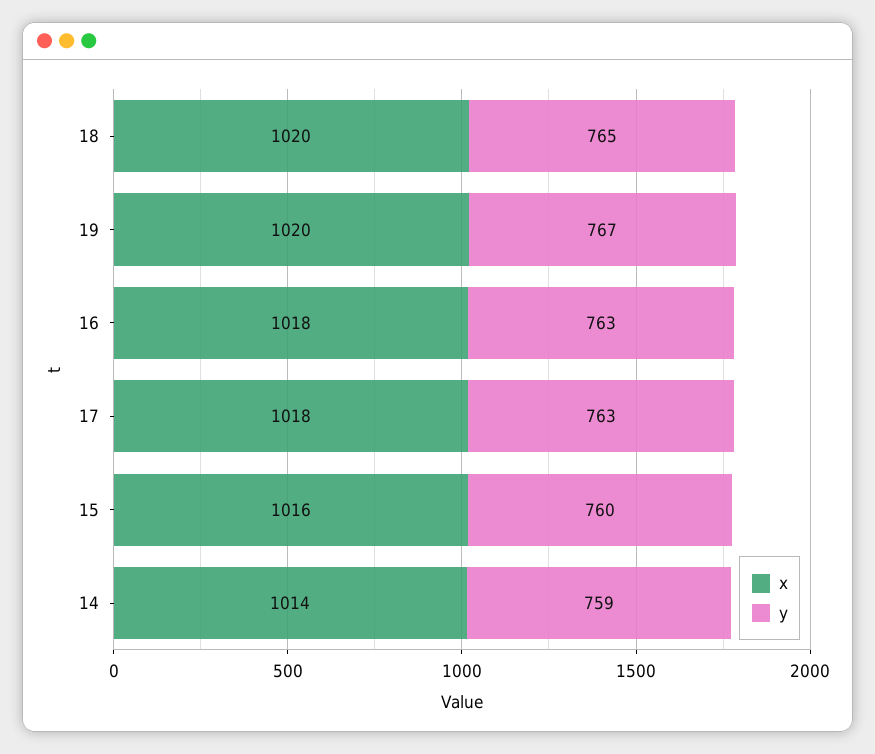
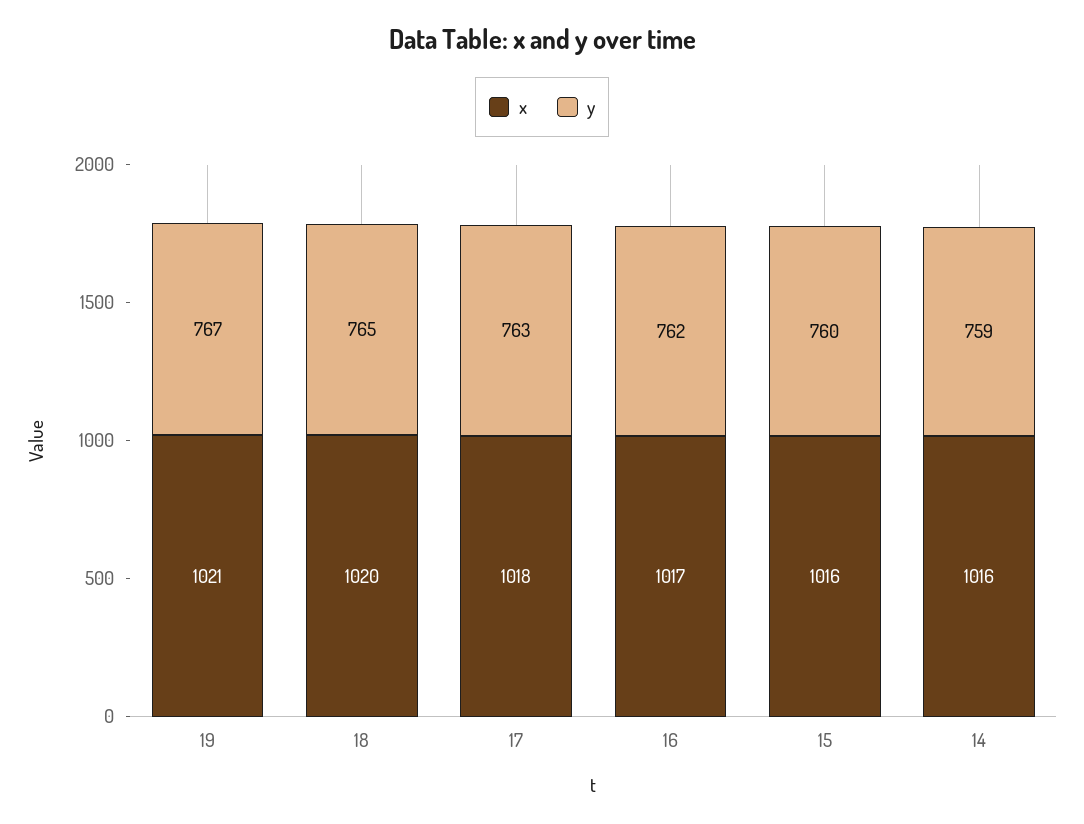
  {
    "x": {
      "18": 1020,
-     "19": 1020,
+     "19": 1021,
-     "16": 1018,
+     "16": 1017,
      "17": 1018,
      "15": 1016,
-     "14": 1014
+     "14": 1016
    },
    "y": {
      "18": 765,
      "19": 767,
-     "16": 763,
+     "16": 762,
      "17": 763,
      "15": 760,
      "14": 759
    }
  }

